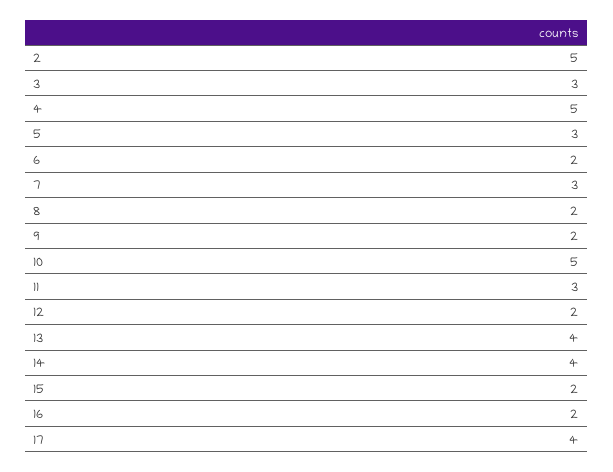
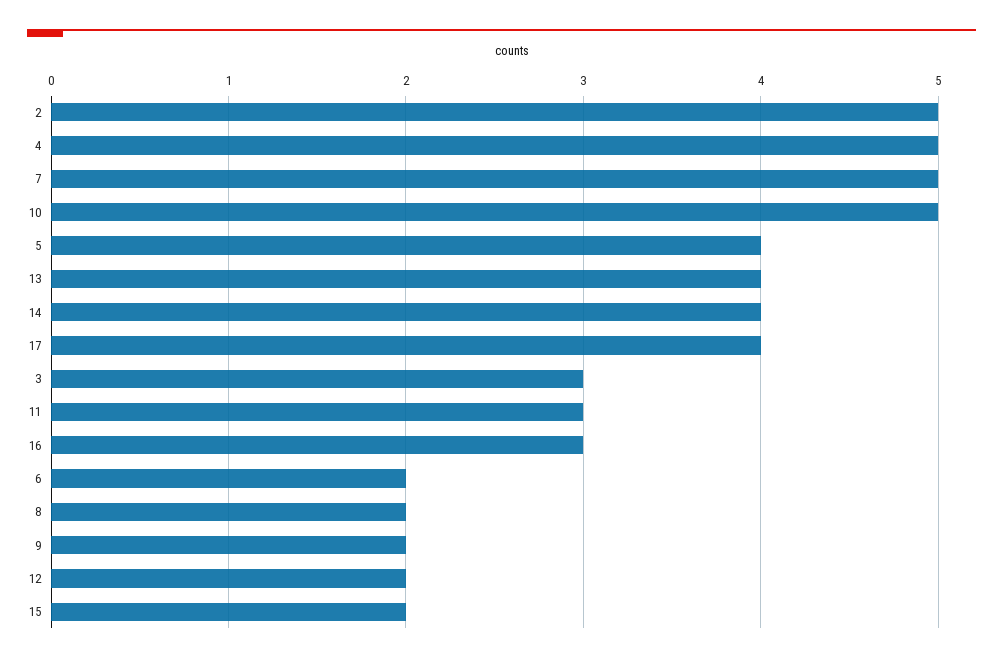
  {
    "2": 5,
    "3": 3,
    "4": 5,
-   "5": 3,
+   "5": 4,
    "6": 2,
-   "7": 3,
+   "7": 5,
    "8": 2,
    "9": 2,
    "10": 5,
    "11": 3,
    "12": 2,
    "13": 4,
    "14": 4,
    "15": 2,
-   "16": 2,
+   "16": 3,
    "17": 4
  }

